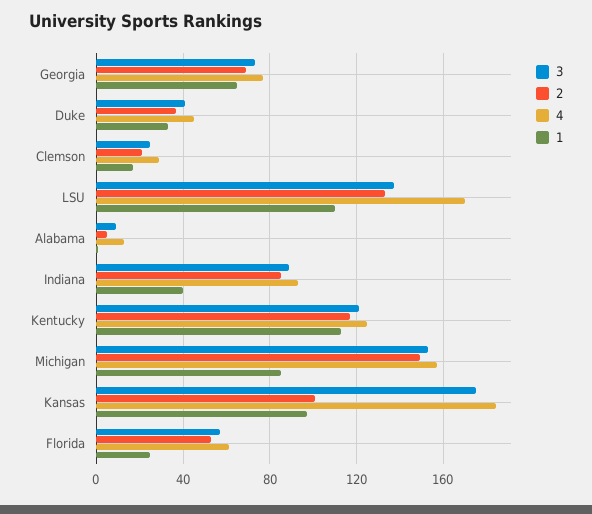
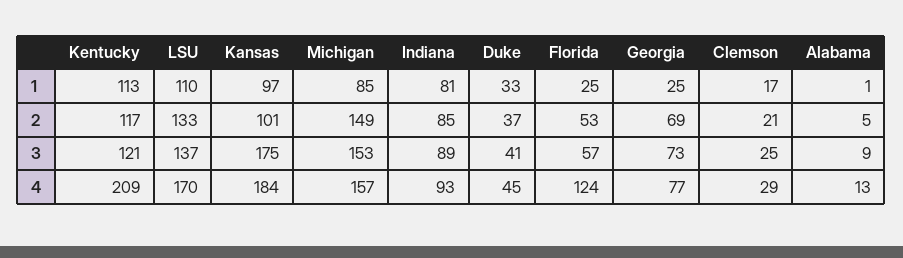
  {
    "3": {
      "Georgia": 73,
      "Duke": 41,
      "Clemson": 25,
      "LSU": 137,
      "Alabama": 9,
      "Indiana": 89,
      "Kentucky": 121,
      "Michigan": 153,
      "Kansas": 175,
      "Florida": 57
    },
    "2": {
      "Georgia": 69,
      "Duke": 37,
      "Clemson": 21,
      "LSU": 133,
      "Alabama": 5,
      "Indiana": 85,
      "Kentucky": 117,
      "Michigan": 149,
      "Kansas": 101,
      "Florida": 53
    },
    "4": {
      "Georgia": 77,
      "Duke": 45,
      "Clemson": 29,
      "LSU": 170,
      "Alabama": 13,
      "Indiana": 93,
-     "Kentucky": 125,
+     "Kentucky": 209,
      "Michigan": 157,
      "Kansas": 184,
-     "Florida": 60
+     "Florida": 124
    },
    "1": {
-     "Georgia": 65,
+     "Georgia": 25,
      "Duke": 33,
      "Clemson": 17,
      "LSU": 110,
      "Alabama": 1,
-     "Indiana": 40,
+     "Indiana": 81,
      "Kentucky": 113,
      "Michigan": 85,
      "Kansas": 97,
      "Florida": 25
    }
  }

